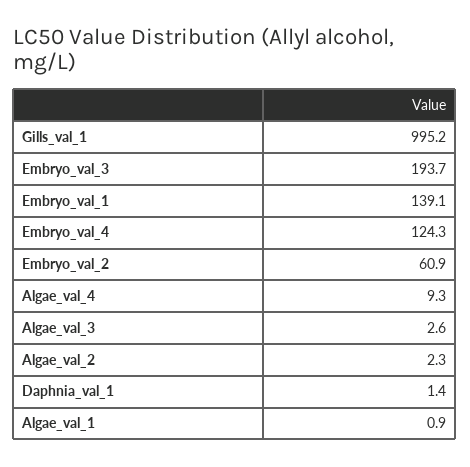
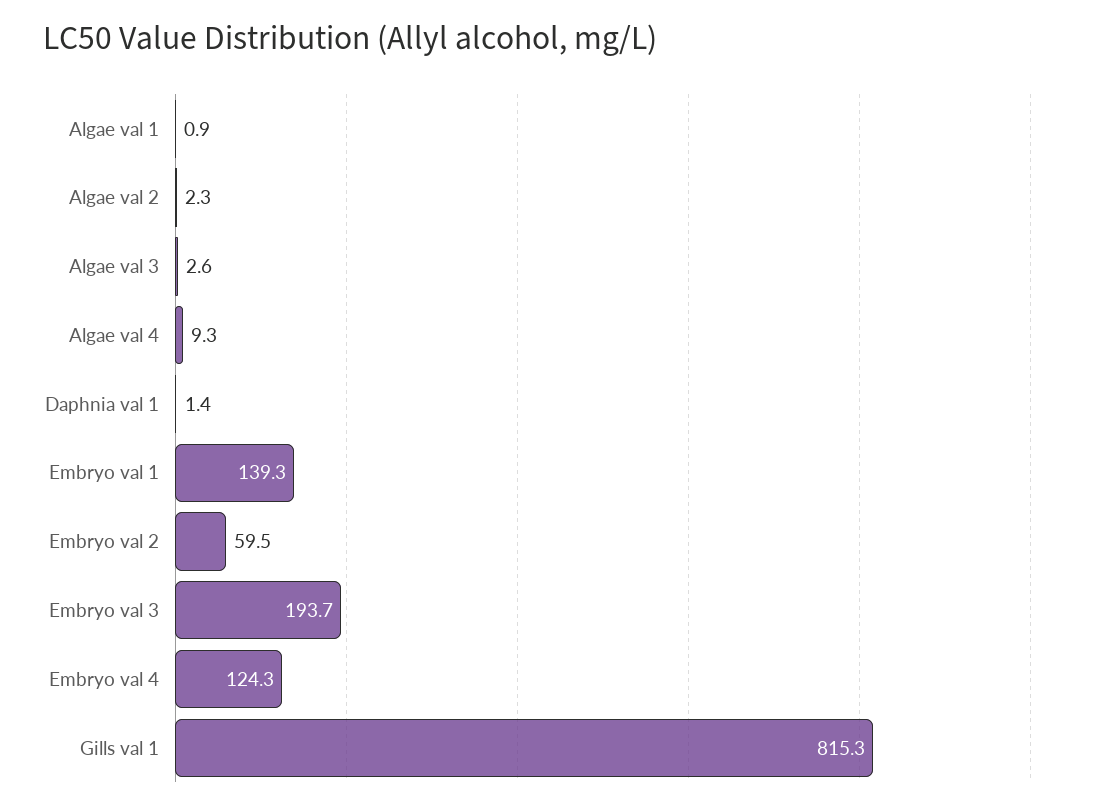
  {
-   "Gills_val_1": 995.2,
+   "Gills_val_1": 815.3,
    "Embryo_val_3": 193.7,
-   "Embryo_val_1": 139.1,
+   "Embryo_val_1": 139.3,
    "Embryo_val_4": 124.3,
-   "Embryo_val_2": 60.9,
+   "Embryo_val_2": 59.5,
    "Algae_val_4": 9.3,
    "Algae_val_3": 2.6,
    "Algae_val_2": 2.3,
    "Daphnia_val_1": 1.4,
    "Algae_val_1": 0.9
  }

